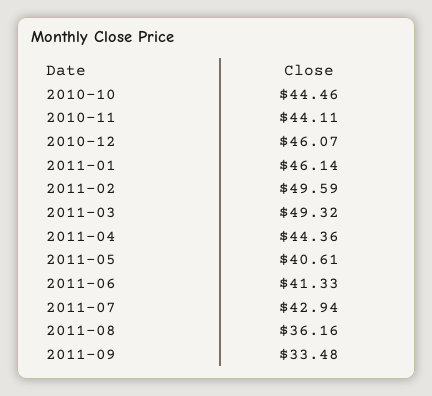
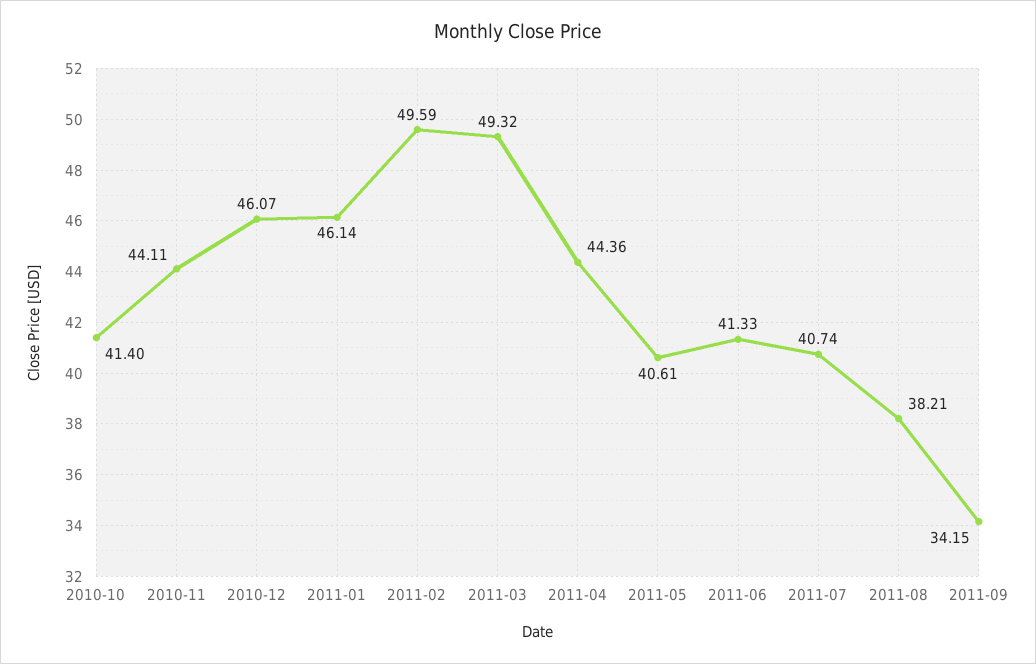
  {
-   "2010-10": 44.46,
+   "2010-10": 41.4,
    "2010-11": 44.11,
    "2010-12": 46.07,
    "2011-01": 46.14,
    "2011-02": 49.59,
    "2011-03": 49.32,
    "2011-04": 44.36,
    "2011-05": 40.61,
    "2011-06": 41.33,
-   "2011-07": 42.94,
+   "2011-07": 40.74,
-   "2011-08": 36.16,
+   "2011-08": 38.21,
-   "2011-09": 33.48
+   "2011-09": 34.15
  }

